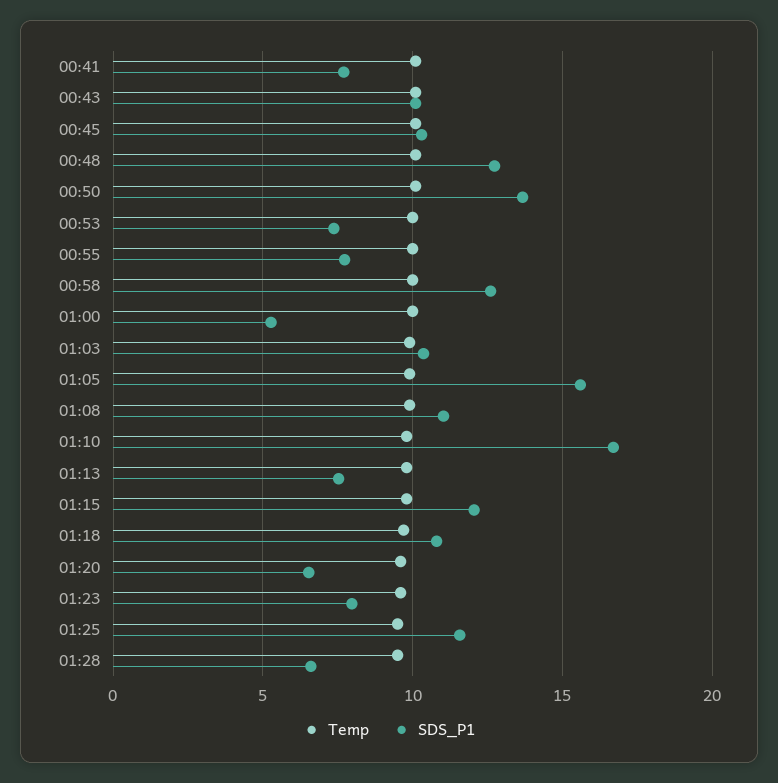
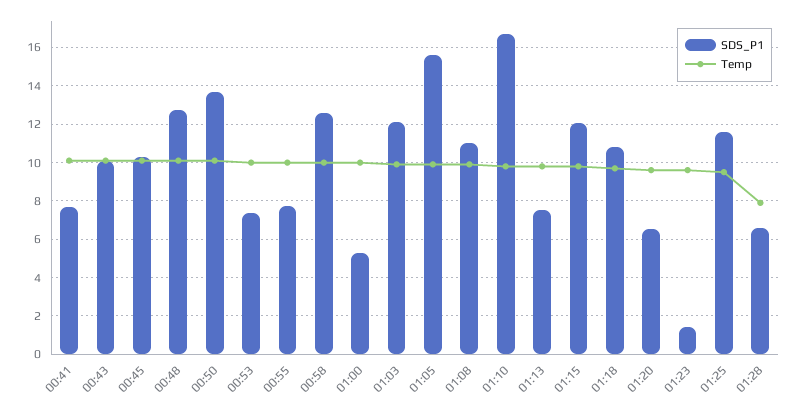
  {
    "Temp": {
      "00:41": 10,
      "00:43": 10,
      "00:45": 10,
      "00:48": 10,
      "00:50": 10,
      "00:53": 10,
      "00:55": 10,
      "00:58": 10,
      "01:00": 10,
      "01:03": 10,
      "01:05": 10,
      "01:08": 10,
      "01:10": 10,
      "01:13": 10,
      "01:15": 10,
      "01:18": 9.5,
      "01:20": 9.5,
      "01:23": 9.5,
      "01:25": 9.5,
-     "01:28": 9.5
+     "01:28": 8
    },
    "SDS_P1": {
      "00:41": 7.5,
      "00:43": 10,
      "00:45": 10.5,
      "00:48": 12.5,
      "00:50": 13.5,
      "00:53": 7.5,
      "00:55": 7.5,
      "00:58": 12.5,
      "01:00": 5.5,
-     "01:03": 10.5,
+     "01:03": 12,
      "01:05": 15.5,
      "01:08": 11,
      "01:10": 16.5,
      "01:13": 7.5,
      "01:15": 12,
      "01:18": 11,
      "01:20": 6.5,
-     "01:23": 8,
+     "01:23": 1.5,
      "01:25": 11.5,
      "01:28": 6.5
    }
  }

